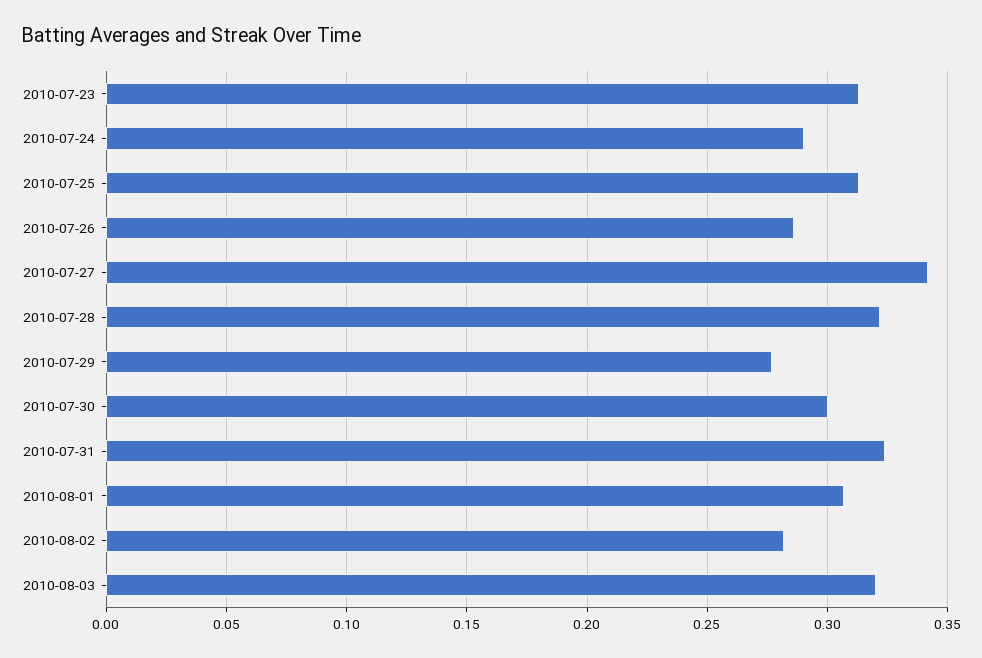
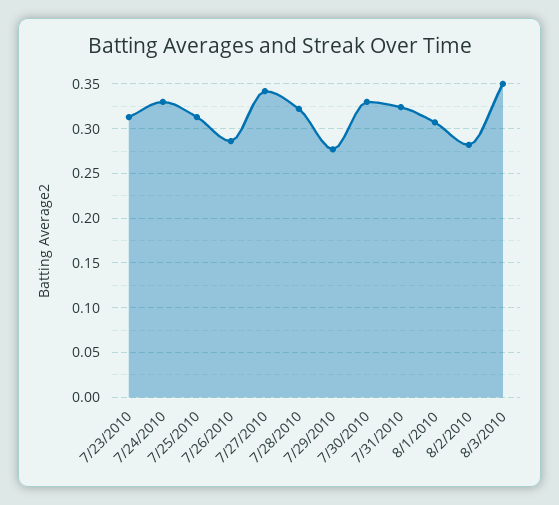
  {
    "2010-07-23": 0.315,
-   "2010-07-24": 0.29,
+   "2010-07-24": 0.33,
    "2010-07-25": 0.315,
    "2010-07-26": 0.285,
    "2010-07-27": 0.34,
    "2010-07-28": 0.32,
    "2010-07-29": 0.275,
-   "2010-07-30": 0.3,
+   "2010-07-30": 0.33,
    "2010-07-31": 0.325,
    "2010-08-01": 0.305,
    "2010-08-02": 0.28,
-   "2010-08-03": 0.32
+   "2010-08-03": 0.35
  }

